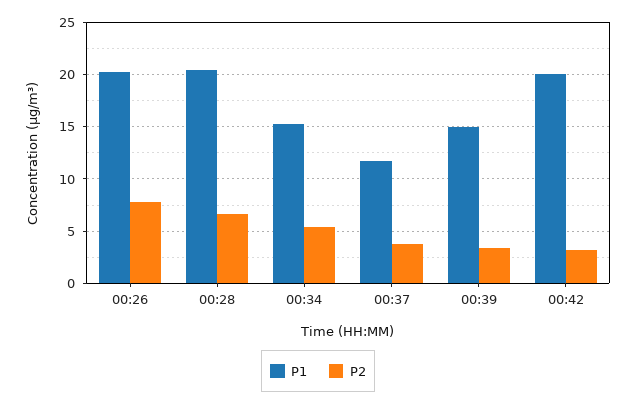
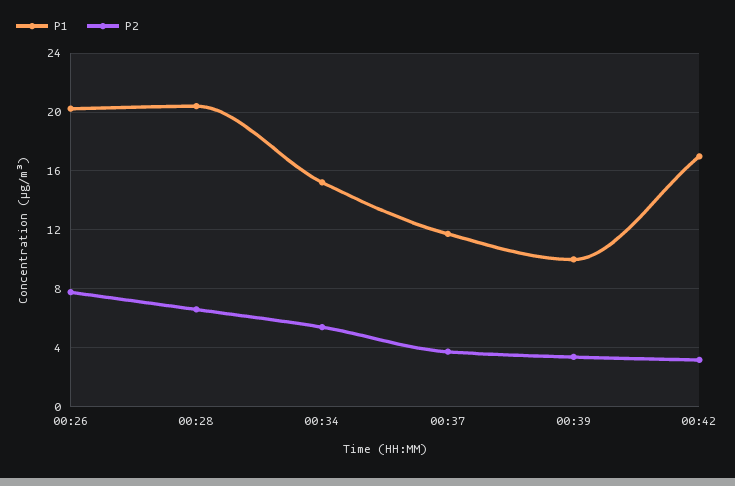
  {
    "P1": {
      "00:26": 20,
      "00:28": 20.5,
      "00:34": 15,
      "00:37": 11.5,
-     "00:39": 15,
+     "00:39": 10,
-     "00:42": 20
+     "00:42": 17
    },
    "P2": {
      "00:26": 8,
      "00:28": 6.5,
      "00:34": 5.5,
      "00:37": 3.5,
      "00:39": 3.5,
      "00:42": 3
    }
  }

